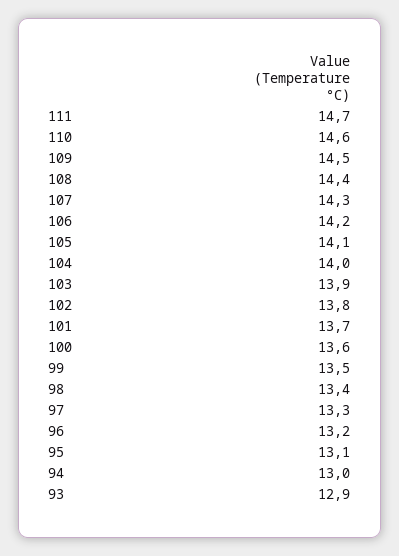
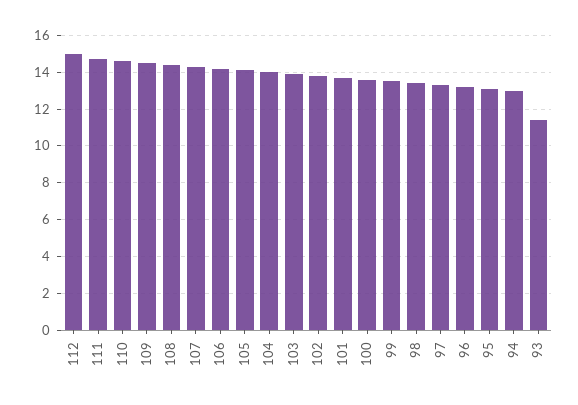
  {
    "111": 14.7,
    "110": 14.6,
    "109": 14.5,
    "108": 14.4,
    "107": 14.3,
    "106": 14.2,
    "105": 14.1,
    "104": 14,
    "103": 13.9,
    "102": 13.8,
    "101": 13.7,
    "100": 13.6,
    "99": 13.5,
    "98": 13.4,
    "97": 13.3,
    "96": 13.2,
    "95": 13.1,
    "94": 13,
-   "93": 12.9
+   "93": 11.5,
+   "112": 15
  }

